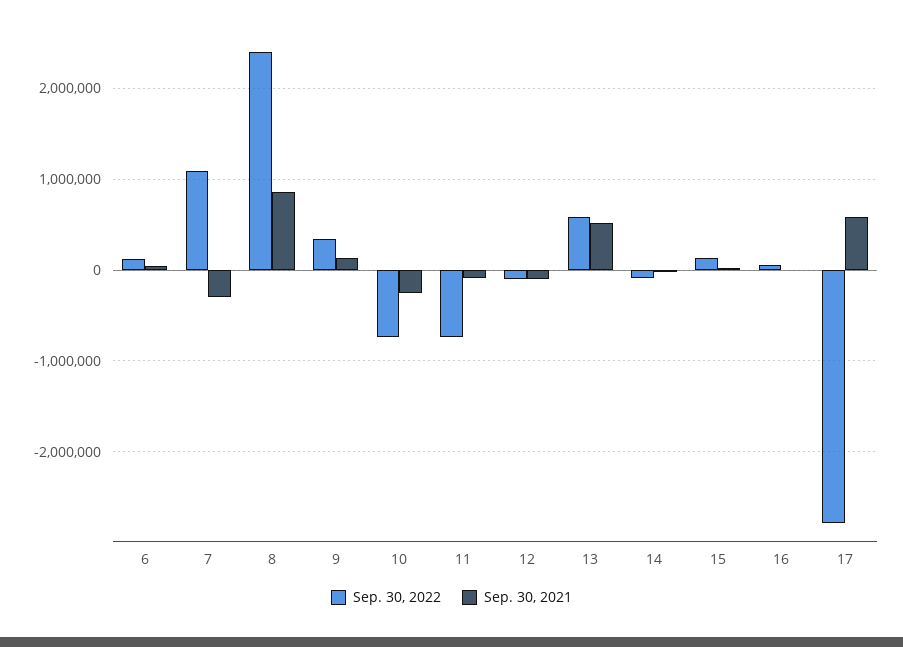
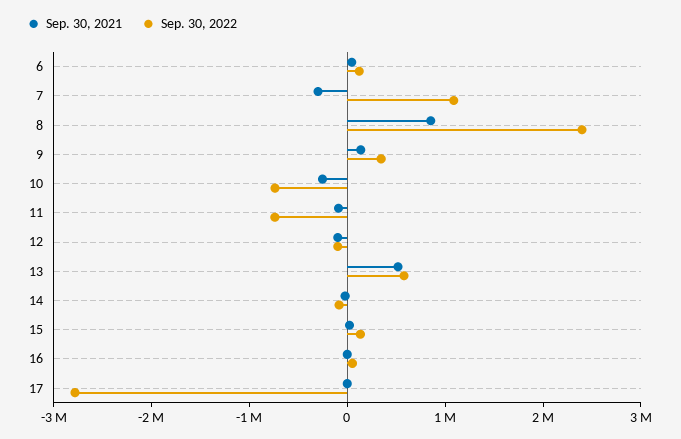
  {
    "Sep. 30, 2022": {
      "6": 100000,
      "7": 1100000,
      "8": 2400000,
      "9": 300000,
      "10": -700000,
      "11": -700000,
      "12": -100000,
      "13": 600000,
      "14": -100000,
      "15": 100000,
      "16": 100000,
      "17": -2800000
    },
    "Sep. 30, 2021": {
      "6": 0,
      "7": -300000,
      "8": 900000,
      "9": 100000,
      "10": -300000,
      "11": -100000,
      "12": -100000,
      "13": 500000,
      "14": 0,
      "15": 0,
      "16": 0,
-     "17": 600000
+     "17": 0
    }
  }

